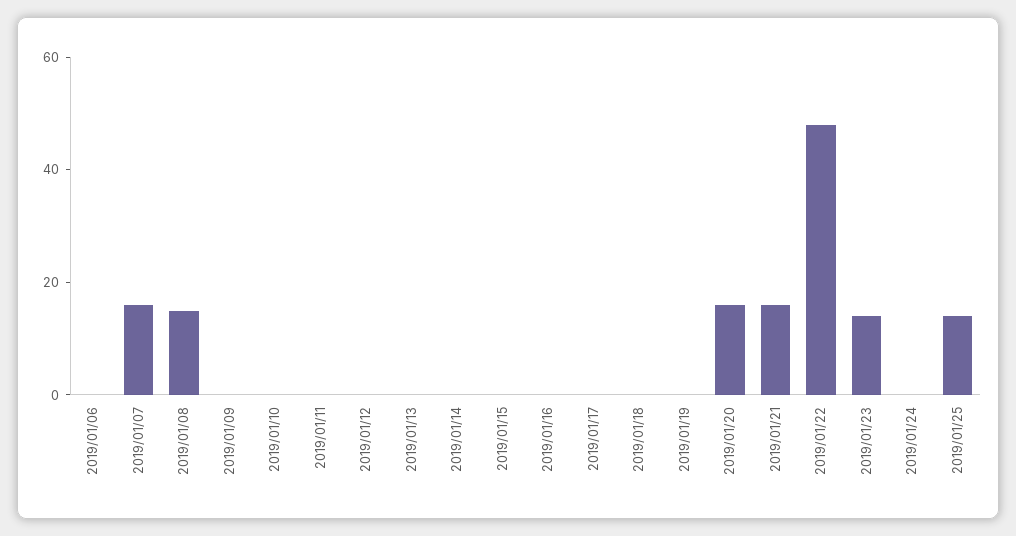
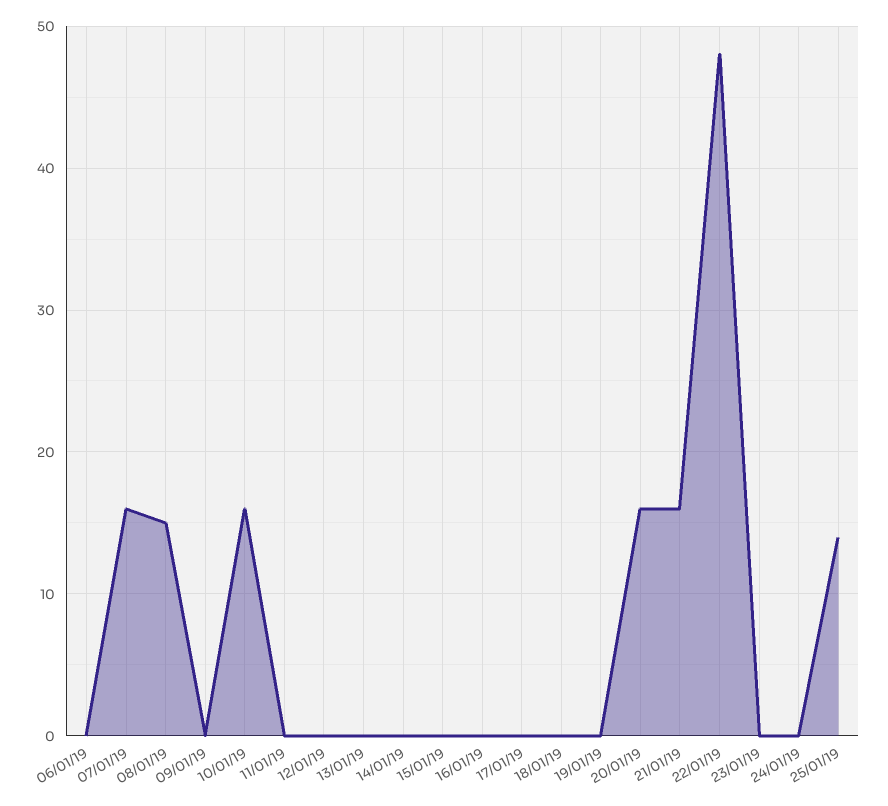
  {
    "2019/01/06": 0,
    "2019/01/07": 16,
    "2019/01/08": 15,
    "2019/01/09": 0,
-   "2019/01/10": 0,
+   "2019/01/10": 16,
    "2019/01/11": 0,
    "2019/01/12": 0,
    "2019/01/13": 0,
    "2019/01/14": 0,
    "2019/01/15": 0,
    "2019/01/16": 0,
    "2019/01/17": 0,
    "2019/01/18": 0,
    "2019/01/19": 0,
    "2019/01/20": 16,
    "2019/01/21": 16,
    "2019/01/22": 48,
-   "2019/01/23": 15,
+   "2019/01/23": 0,
    "2019/01/24": 0,
    "2019/01/25": 14
  }

